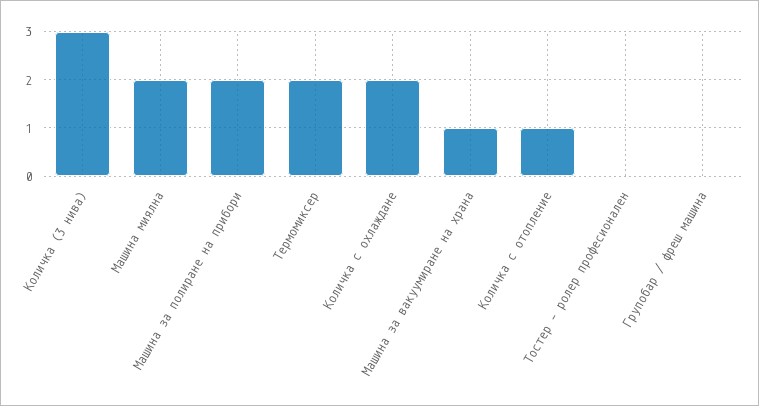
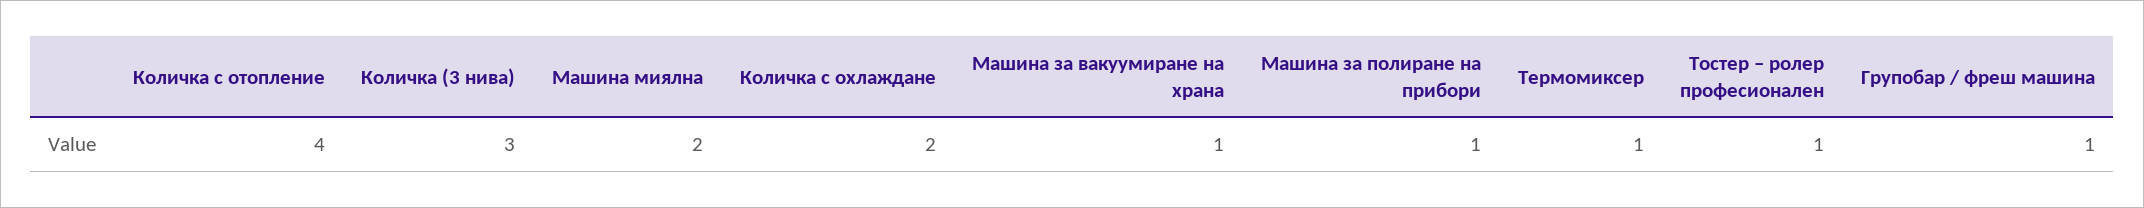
  {
    "Количка (3 нива)": 3,
    "Машина миялна": 2,
-   "Машина за полиране на прибори": 2,
+   "Машина за полиране на прибори": 1,
-   "Термомиксер": 2,
+   "Термомиксер": 1,
    "Количка с охлаждане": 2,
    "Машина за вакуумиране на храна": 1,
-   "Количка с отопление": 1,
+   "Количка с отопление": 4,
-   "Тостер – ролер професионален": 0,
+   "Тостер – ролер професионален": 1,
-   "Групобар / фреш машина": 0
+   "Групобар / фреш машина": 1
  }

